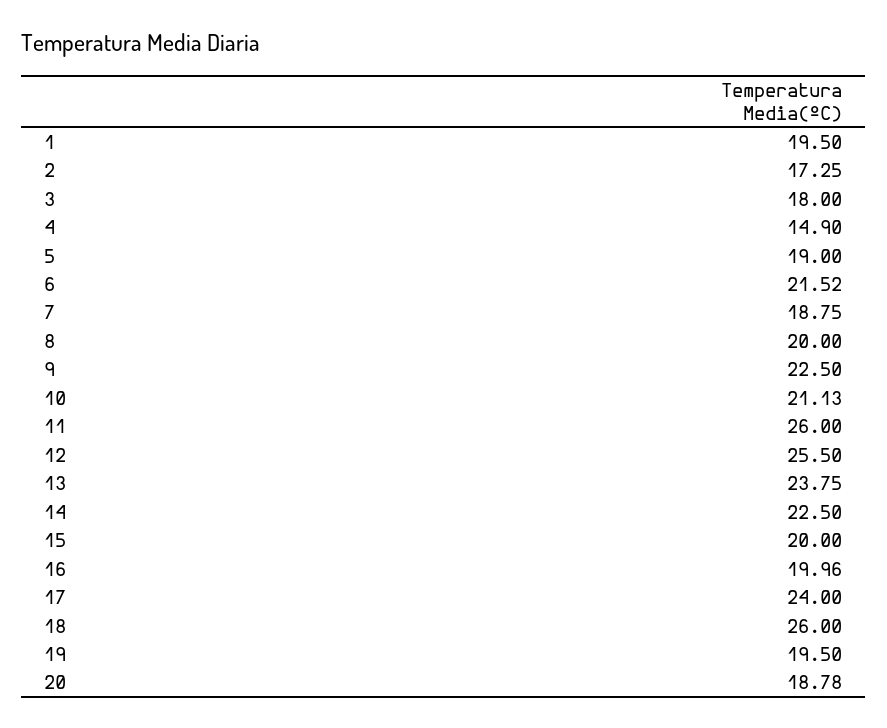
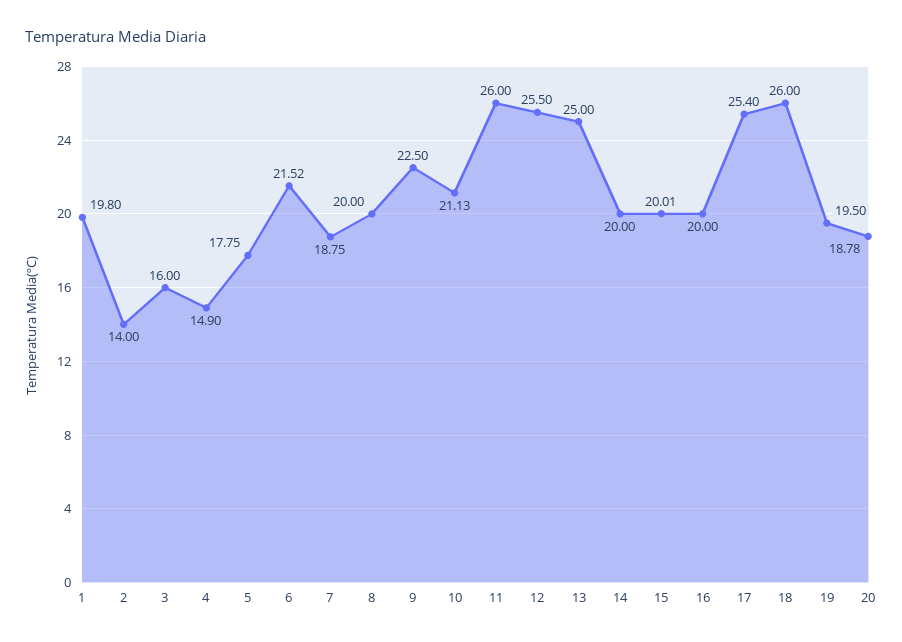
  {
-   "1": 19.5,
+   "1": 19.8,
-   "2": 17.25,
+   "2": 14,
-   "3": 18,
+   "3": 16,
    "4": 14.9,
-   "5": 19,
+   "5": 17.75,
    "6": 21.52,
    "7": 18.75,
    "8": 20,
    "9": 22.5,
    "10": 21.13,
    "11": 26,
    "12": 25.5,
-   "13": 23.75,
+   "13": 25,
-   "14": 22.5,
+   "14": 20,
-   "15": 20,
+   "15": 20.01,
-   "16": 19.96,
+   "16": 20,
-   "17": 24,
+   "17": 25.4,
    "18": 26,
    "19": 19.5,
    "20": 18.78
  }

